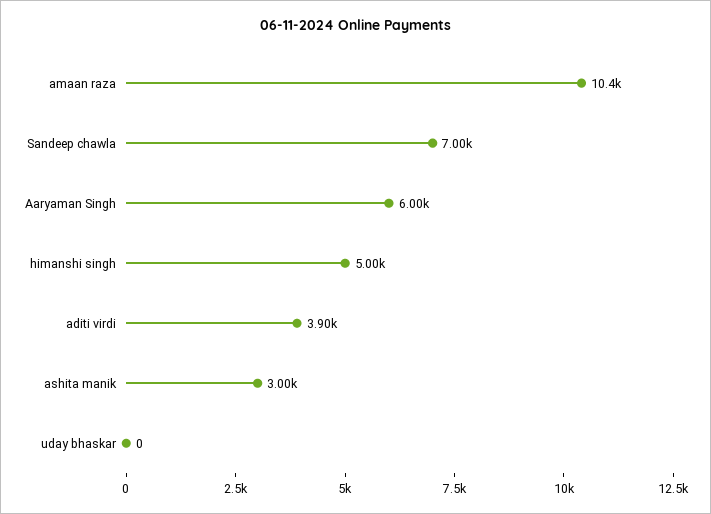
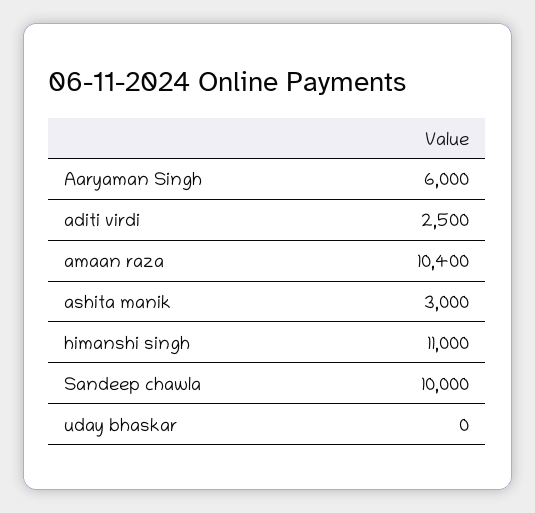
  {
    "amaan raza": 10400,
-   "Sandeep chawla": 7000,
+   "Sandeep chawla": 10000,
    "Aaryaman Singh": 6000,
-   "himanshi singh": 5000,
+   "himanshi singh": 11000,
-   "aditi virdi": 3900,
+   "aditi virdi": 2500,
    "ashita manik": 3000,
    "uday bhaskar": 0
  }

